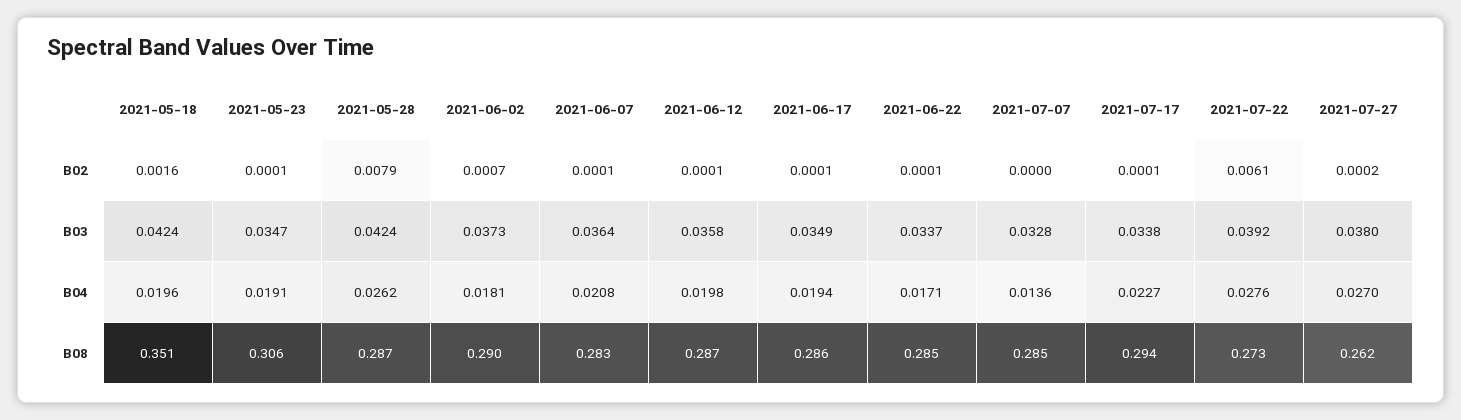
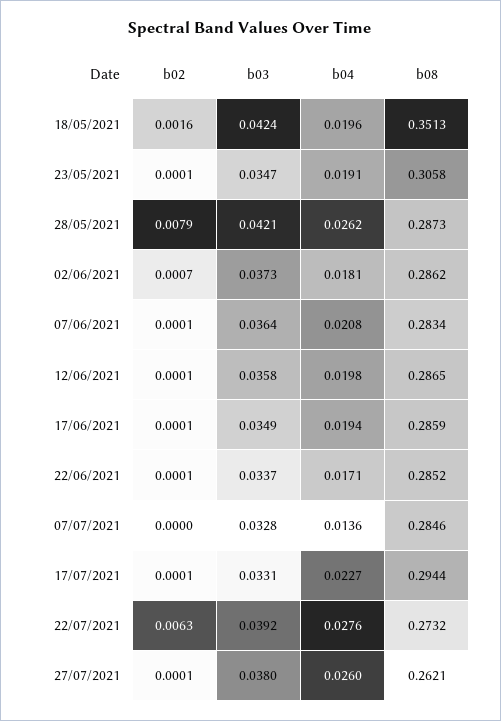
  {
    "2021-05-18": {
      "B02": 0.0016,
      "B03": 0.0424,
      "B04": 0.0196,
      "B08": 0.3513
    },
    "2021-05-23": {
      "B02": 0.0001,
      "B03": 0.0347,
      "B04": 0.0191,
      "B08": 0.3058
    },
    "2021-05-28": {
      "B02": 0.0079,
-     "B03": 0.0424,
+     "B03": 0.0421,
      "B04": 0.0262,
      "B08": 0.2873
    },
    "2021-06-02": {
      "B02": 0.0007,
      "B03": 0.0373,
      "B04": 0.0181,
-     "B08": 0.29
+     "B08": 0.2862
    },
    "2021-06-07": {
      "B02": 0.0001,
      "B03": 0.0364,
      "B04": 0.0208,
      "B08": 0.2834
    },
    "2021-06-12": {
      "B02": 0.0001,
      "B03": 0.0358,
      "B04": 0.0198,
      "B08": 0.2865
    },
    "2021-06-17": {
      "B02": 0.0001,
      "B03": 0.0349,
      "B04": 0.0194,
      "B08": 0.2859
    },
    "2021-06-22": {
      "B02": 0.0001,
      "B03": 0.0337,
      "B04": 0.0171,
      "B08": 0.2852
    },
    "2021-07-07": {
      "B02": 0,
      "B03": 0.0328,
      "B04": 0.0136,
      "B08": 0.2846
    },
    "2021-07-17": {
      "B02": 0.0001,
-     "B03": 0.0338,
+     "B03": 0.0331,
      "B04": 0.0227,
      "B08": 0.2944
    },
    "2021-07-22": {
-     "B02": 0.0061,
+     "B02": 0.0063,
      "B03": 0.0392,
      "B04": 0.0276,
      "B08": 0.2732
    },
    "2021-07-27": {
-     "B02": 0.0002,
+     "B02": 0.0001,
      "B03": 0.038,
-     "B04": 0.027,
+     "B04": 0.026,
      "B08": 0.2621
    }
  }

